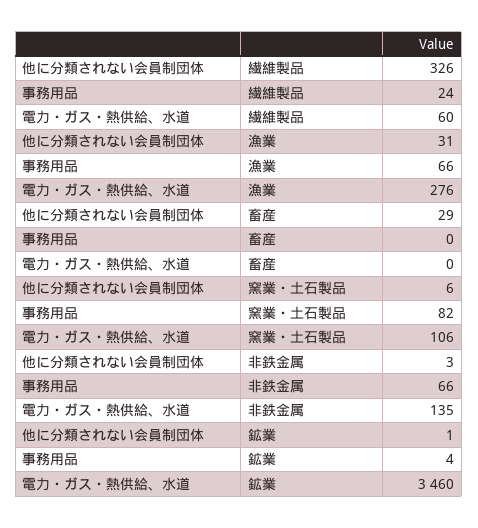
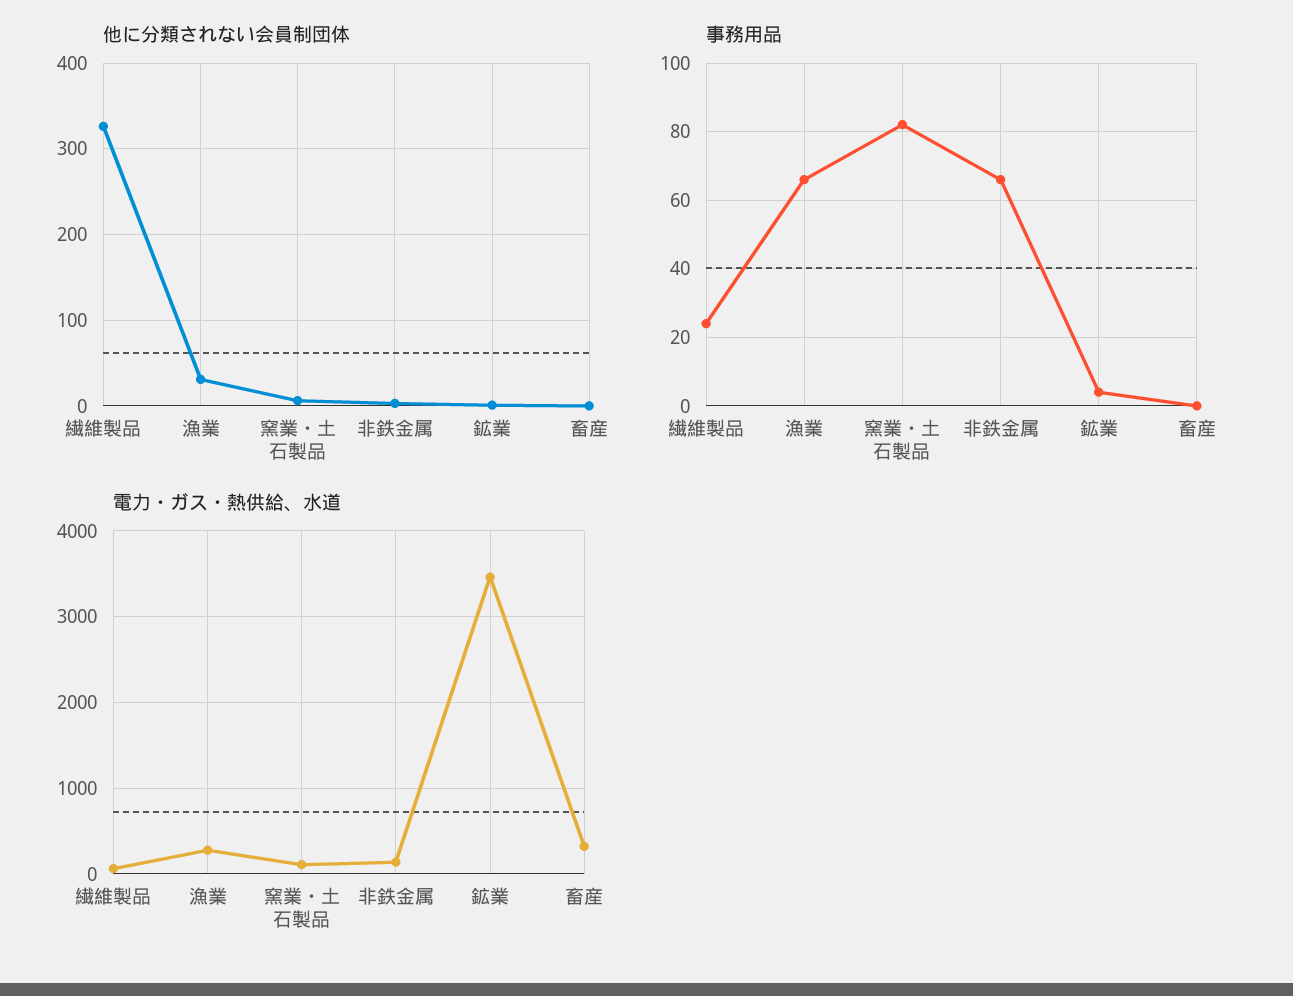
  {
    "他に分類されない会員制団体": {
      "繊維製品": 326,
      "漁業": 31,
-     "畜産": 29,
+     "畜産": 0,
      "窯業・土石製品": 6,
      "非鉄金属": 3,
      "鉱業": 1
    },
    "事務用品": {
      "繊維製品": 24,
      "漁業": 66,
      "畜産": 0,
      "窯業・土石製品": 82,
      "非鉄金属": 66,
      "鉱業": 4
    },
    "電力・ガス・熱供給、水道": {
      "繊維製品": 60,
      "漁業": 276,
-     "畜産": 0,
+     "畜産": 300,
      "窯業・土石製品": 106,
      "非鉄金属": 135,
      "鉱業": 3460
    }
  }

